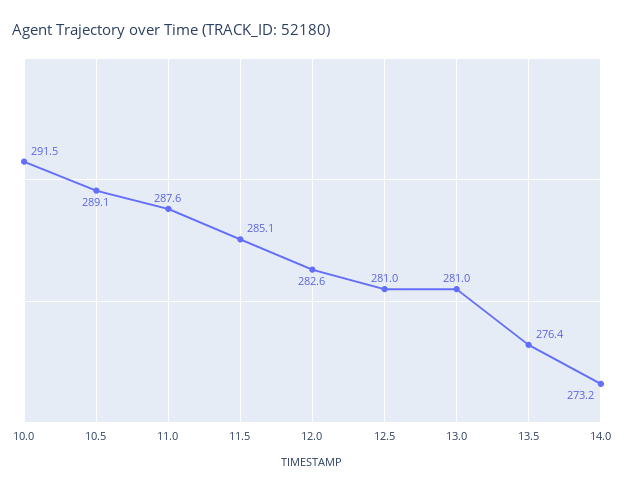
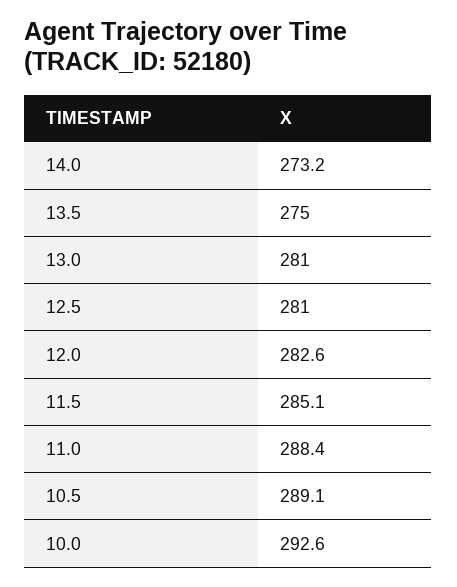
  {
-   "10.0": 291.5,
+   "10.0": 292.6,
    "10.5": 289.1,
-   "11.0": 287.6,
+   "11.0": 288.4,
    "11.5": 285.1,
    "12.0": 282.6,
    "12.5": 281,
    "13.0": 281,
-   "13.5": 276.4,
+   "13.5": 275,
    "14.0": 273.2
  }

